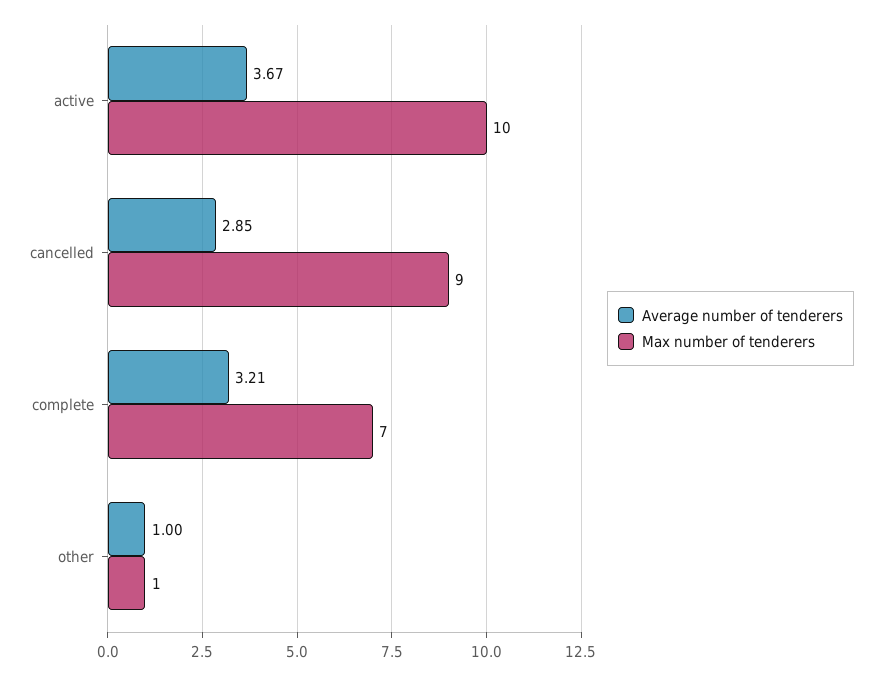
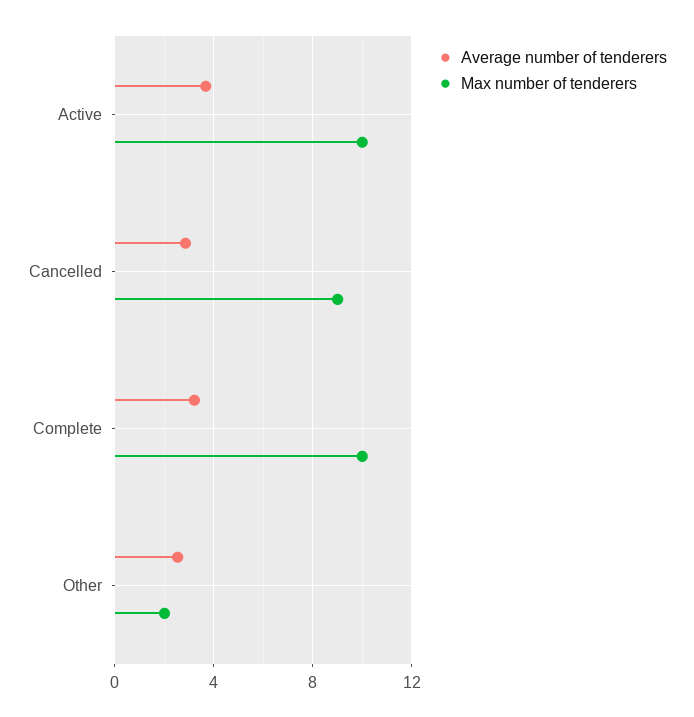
  {
    "Average number of tenderers": {
      "active": 3.67,
      "cancelled": 2.85,
      "complete": 3.21,
-     "other": 1
+     "other": 2.5
    },
    "Max number of tenderers": {
      "active": 10,
      "cancelled": 9,
-     "complete": 7,
+     "complete": 10,
-     "other": 1
+     "other": 2
    }
  }

